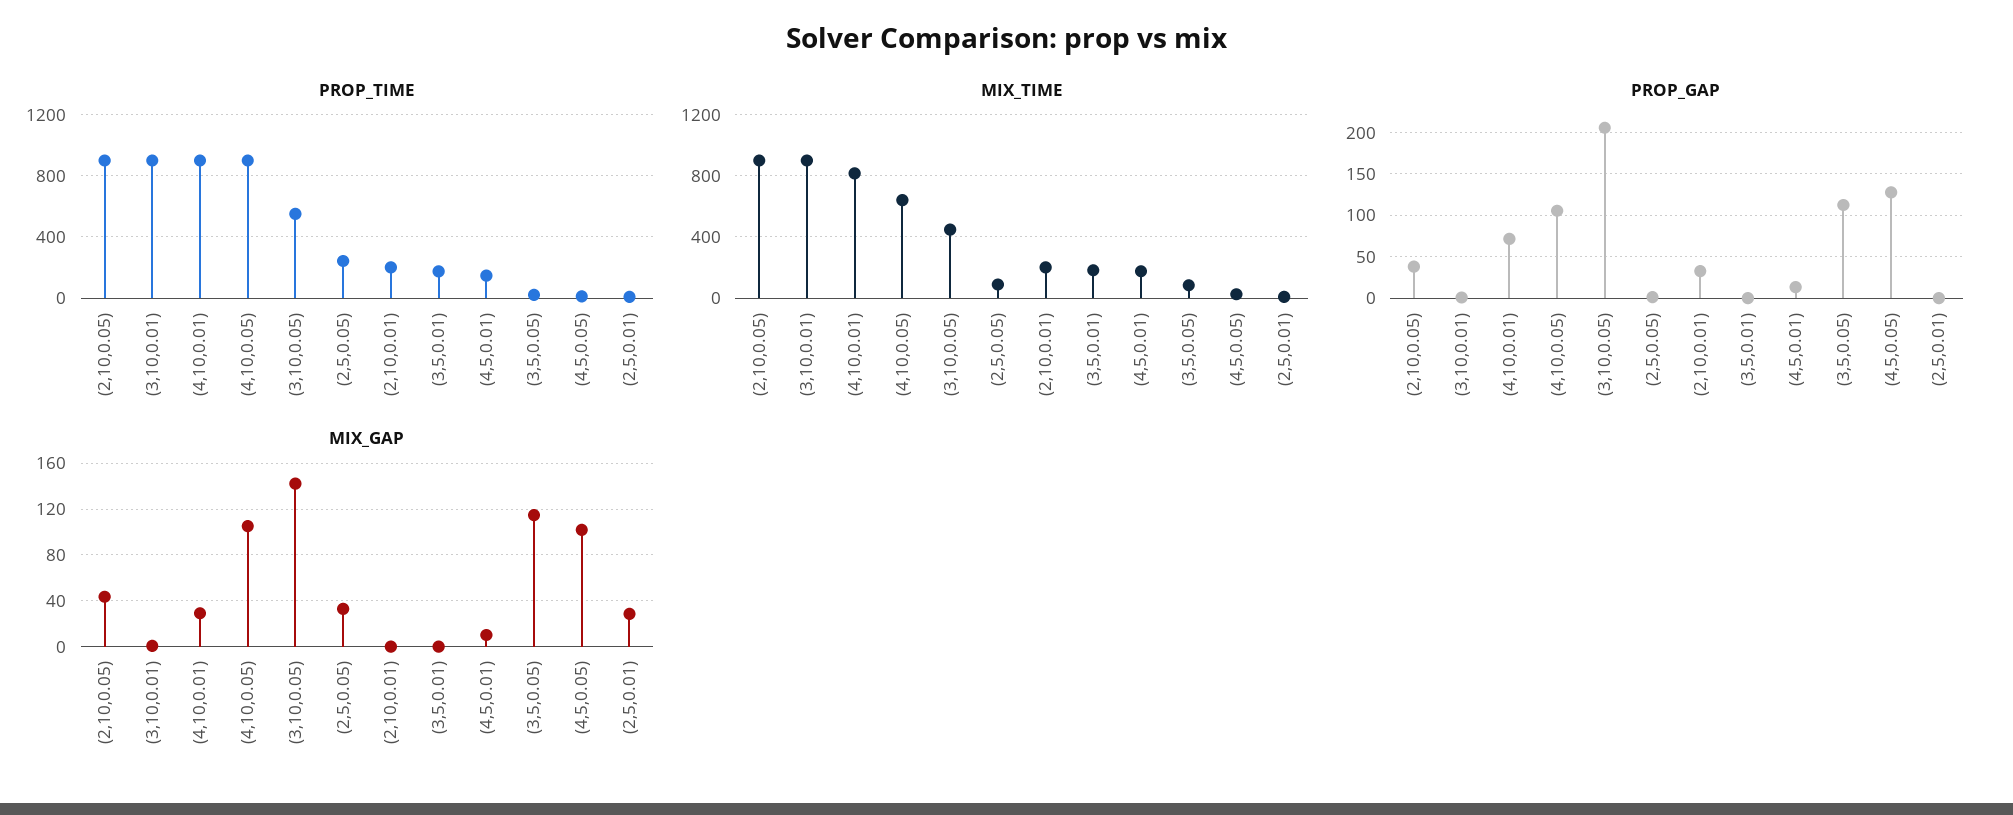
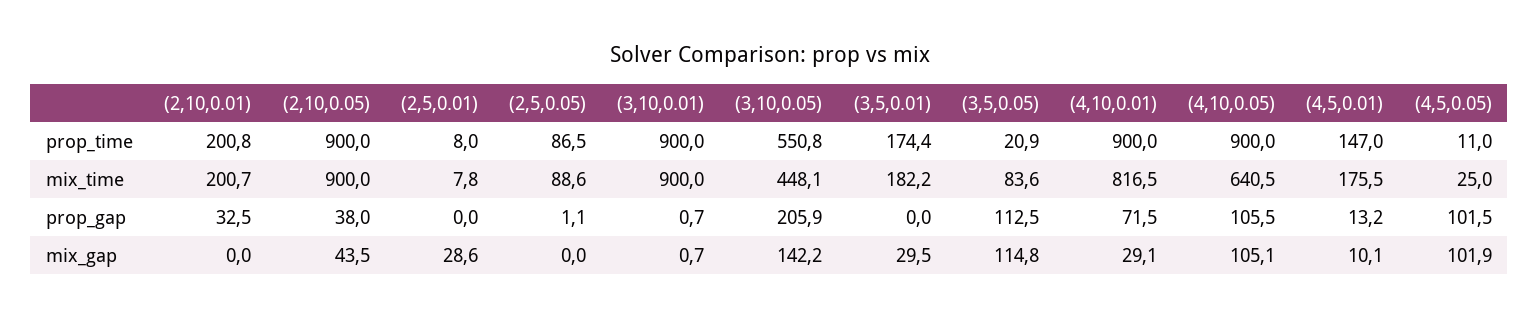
  {
    "PROP_TIME": {
      "(2,10,0.05)": 900,
      "(3,10,0.01)": 900,
      "(4,10,0.01)": 900,
      "(4,10,0.05)": 900,
      "(3,10,0.05)": 550.8,
-     "(2,5,0.05)": 250,
+     "(2,5,0.05)": 86.5,
      "(2,10,0.01)": 200.8,
      "(3,5,0.01)": 174.4,
      "(4,5,0.01)": 147,
      "(3,5,0.05)": 20.9,
      "(4,5,0.05)": 11,
      "(2,5,0.01)": 8
    },
    "MIX_TIME": {
      "(2,10,0.05)": 900,
      "(3,10,0.01)": 900,
      "(4,10,0.01)": 816.5,
      "(4,10,0.05)": 640.5,
      "(3,10,0.05)": 448.1,
      "(2,5,0.05)": 88.6,
      "(2,10,0.01)": 200.7,
      "(3,5,0.01)": 182.2,
      "(4,5,0.01)": 175.5,
      "(3,5,0.05)": 83.6,
      "(4,5,0.05)": 25,
      "(2,5,0.01)": 7.8
    },
    "PROP_GAP": {
      "(2,10,0.05)": 38,
      "(3,10,0.01)": 0.7,
      "(4,10,0.01)": 71.5,
      "(4,10,0.05)": 105.5,
      "(3,10,0.05)": 205.9,
      "(2,5,0.05)": 1.1,
      "(2,10,0.01)": 32.5,
      "(3,5,0.01)": 0,
      "(4,5,0.01)": 13.2,
      "(3,5,0.05)": 112.5,
-     "(4,5,0.05)": 130,
+     "(4,5,0.05)": 101.5,
      "(2,5,0.01)": 0
    },
    "MIX_GAP": {
      "(2,10,0.05)": 43.5,
      "(3,10,0.01)": 0.7,
      "(4,10,0.01)": 29.1,
      "(4,10,0.05)": 105.1,
      "(3,10,0.05)": 142.2,
-     "(2,5,0.05)": 30,
+     "(2,5,0.05)": 0,
      "(2,10,0.01)": 0,
-     "(3,5,0.01)": 0,
+     "(3,5,0.01)": 29.5,
      "(4,5,0.01)": 10.1,
      "(3,5,0.05)": 114.8,
      "(4,5,0.05)": 101.9,
      "(2,5,0.01)": 28.6
    }
  }

